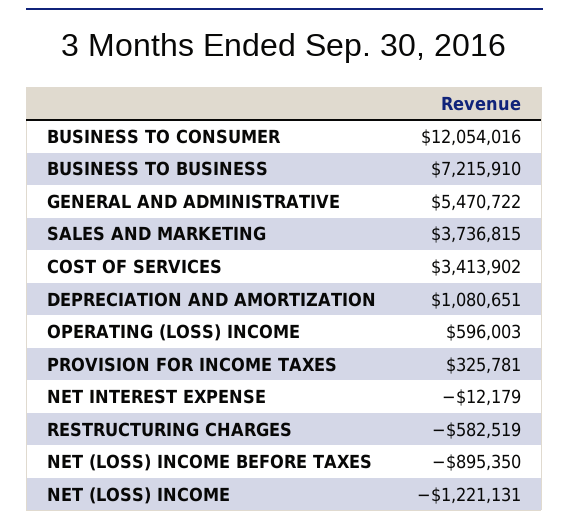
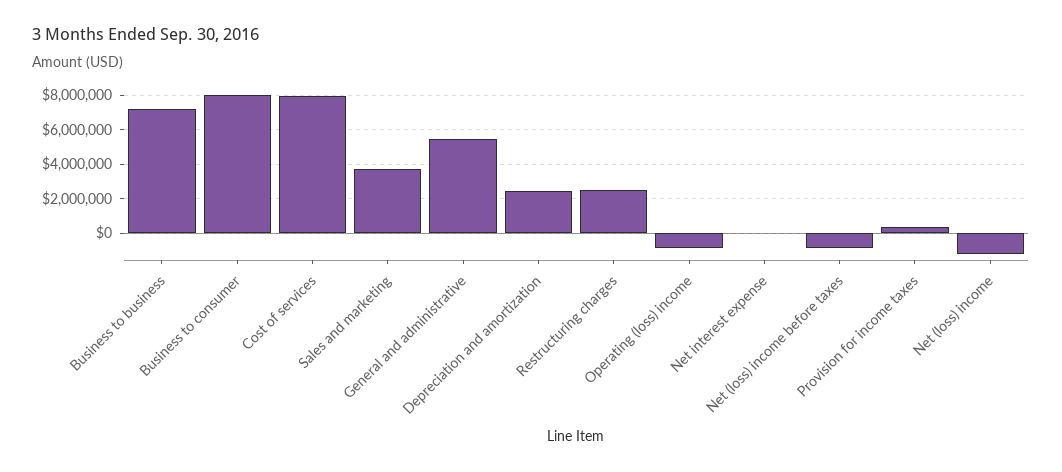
  {
-   "BUSINESS TO CONSUMER": 12054016,
+   "BUSINESS TO CONSUMER": 8000000,
    "BUSINESS TO BUSINESS": 7215910,
    "GENERAL AND ADMINISTRATIVE": 5470722,
    "SALES AND MARKETING": 3736815,
-   "COST OF SERVICES": 3413902,
+   "COST OF SERVICES": 8000000,
-   "DEPRECIATION AND AMORTIZATION": 1080651,
+   "DEPRECIATION AND AMORTIZATION": 2500000,
-   "OPERATING (LOSS) INCOME": 596003,
+   "OPERATING (LOSS) INCOME": -1000000,
    "PROVISION FOR INCOME TAXES": 325781,
    "NET INTEREST EXPENSE": -12179,
-   "RESTRUCTURING CHARGES": -582519,
+   "RESTRUCTURING CHARGES": 2500000,
    "NET (LOSS) INCOME BEFORE TAXES": -895350,
    "NET (LOSS) INCOME": -1221131
  }

